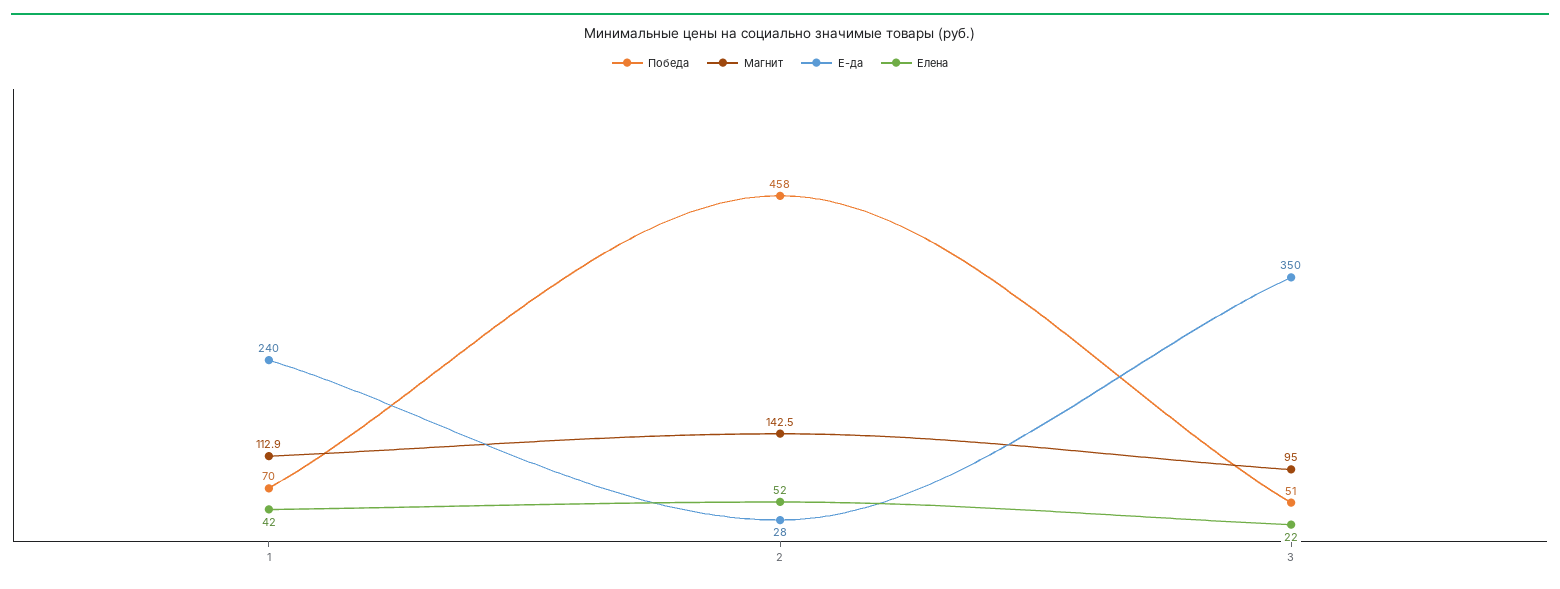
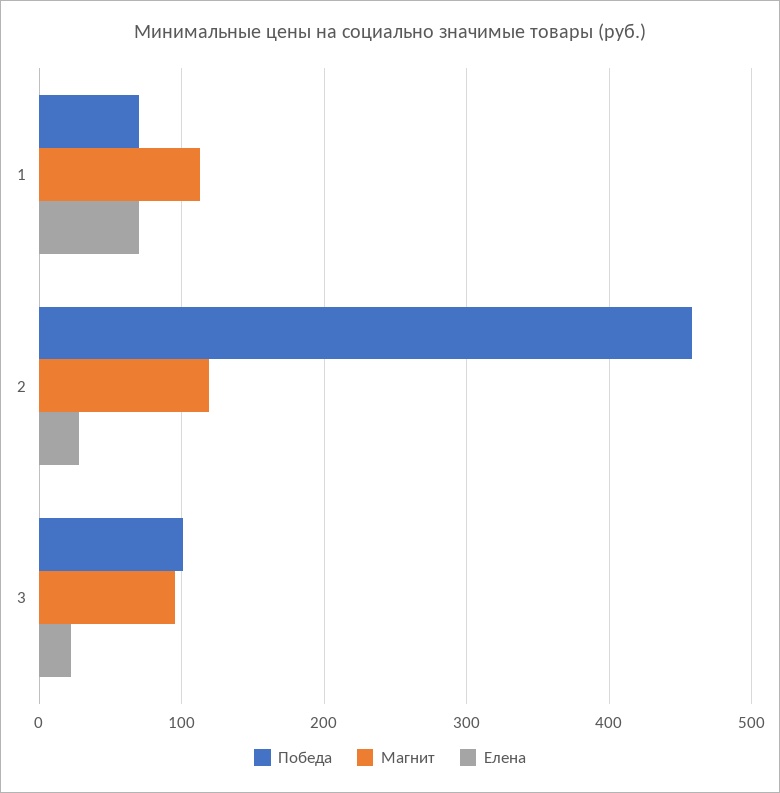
  {
    "Победа": {
      "1": 70,
      "2": 458,
-     "3": 51
+     "3": 100
    },
    "Магнит": {
      "1": 112.9,
-     "2": 142.5,
+     "2": 120,
      "3": 95
    },
-   "Е-да": {
-     "1": 240,
-     "2": 28,
-     "3": 350
-   },
    "Елена": {
-     "1": 42,
+     "1": 70,
-     "2": 52,
+     "2": 30,
      "3": 22
    }
  }

